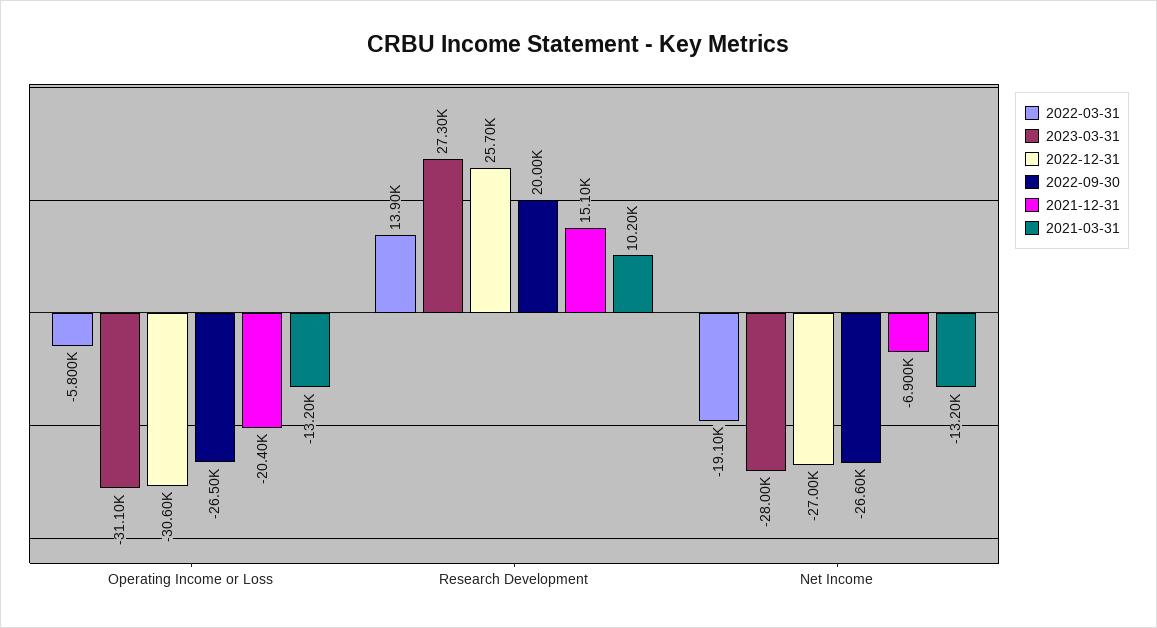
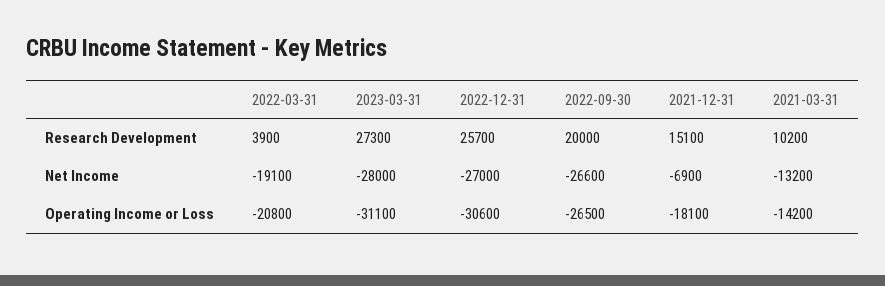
  {
    "2022-03-31": {
-     "Operating Income or Loss": -5800,
+     "Operating Income or Loss": -20800,
-     "Research Development": 13900,
+     "Research Development": 3900,
      "Net Income": -19100
    },
    "2023-03-31": {
      "Operating Income or Loss": -31100,
      "Research Development": 27300,
      "Net Income": -28000
    },
    "2022-12-31": {
      "Operating Income or Loss": -30600,
      "Research Development": 25700,
      "Net Income": -27000
    },
    "2022-09-30": {
      "Operating Income or Loss": -26500,
      "Research Development": 20000,
      "Net Income": -26600
    },
    "2021-12-31": {
-     "Operating Income or Loss": -20400,
+     "Operating Income or Loss": -18100,
      "Research Development": 15100,
      "Net Income": -6900
    },
    "2021-03-31": {
-     "Operating Income or Loss": -13200,
+     "Operating Income or Loss": -14200,
      "Research Development": 10200,
      "Net Income": -13200
    }
  }

